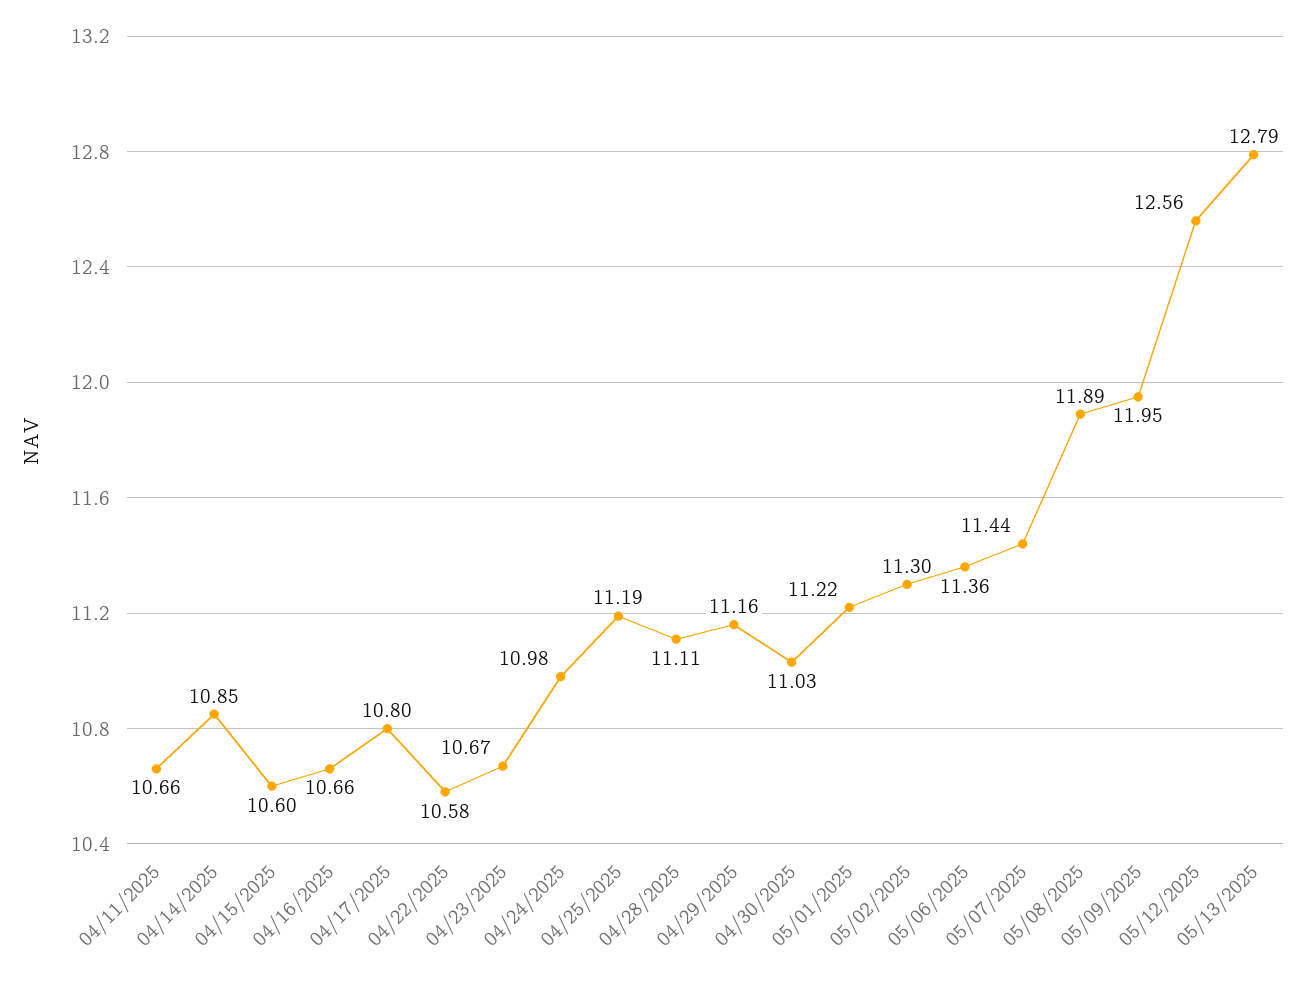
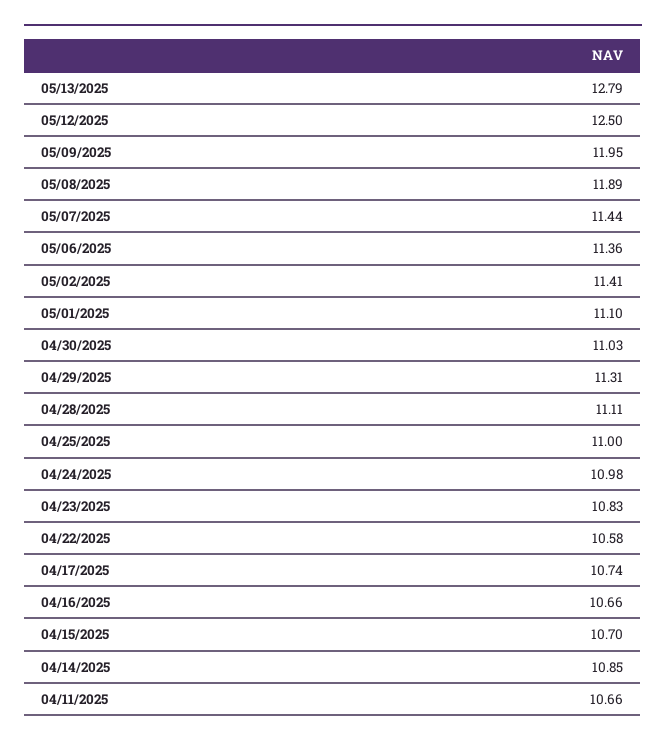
  {
    "04/11/2025": 10.66,
    "04/14/2025": 10.85,
-   "04/15/2025": 10.6,
+   "04/15/2025": 10.7,
    "04/16/2025": 10.66,
-   "04/17/2025": 10.8,
+   "04/17/2025": 10.74,
    "04/22/2025": 10.58,
-   "04/23/2025": 10.67,
+   "04/23/2025": 10.83,
    "04/24/2025": 10.98,
-   "04/25/2025": 11.19,
+   "04/25/2025": 11,
    "04/28/2025": 11.11,
-   "04/29/2025": 11.16,
+   "04/29/2025": 11.31,
    "04/30/2025": 11.03,
-   "05/01/2025": 11.22,
+   "05/01/2025": 11.1,
-   "05/02/2025": 11.3,
+   "05/02/2025": 11.41,
    "05/06/2025": 11.36,
    "05/07/2025": 11.44,
    "05/08/2025": 11.89,
    "05/09/2025": 11.95,
-   "05/12/2025": 12.56,
+   "05/12/2025": 12.5,
    "05/13/2025": 12.79
  }

